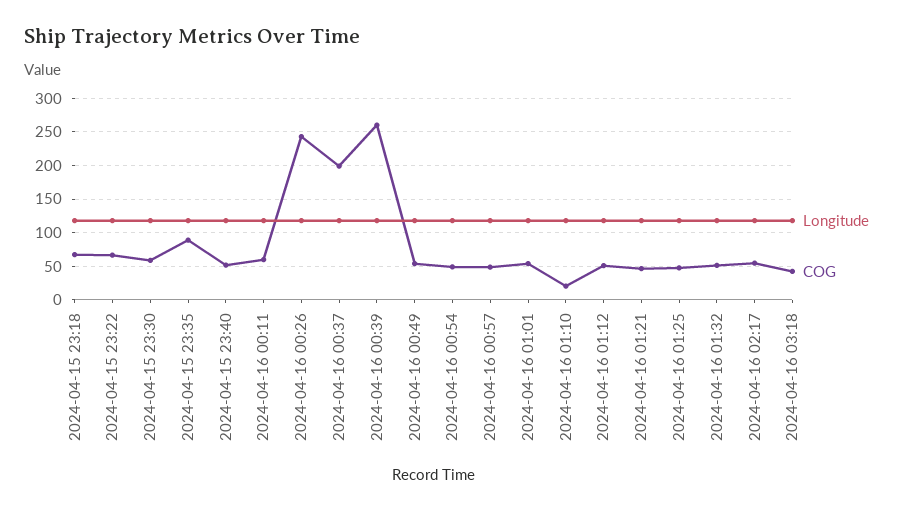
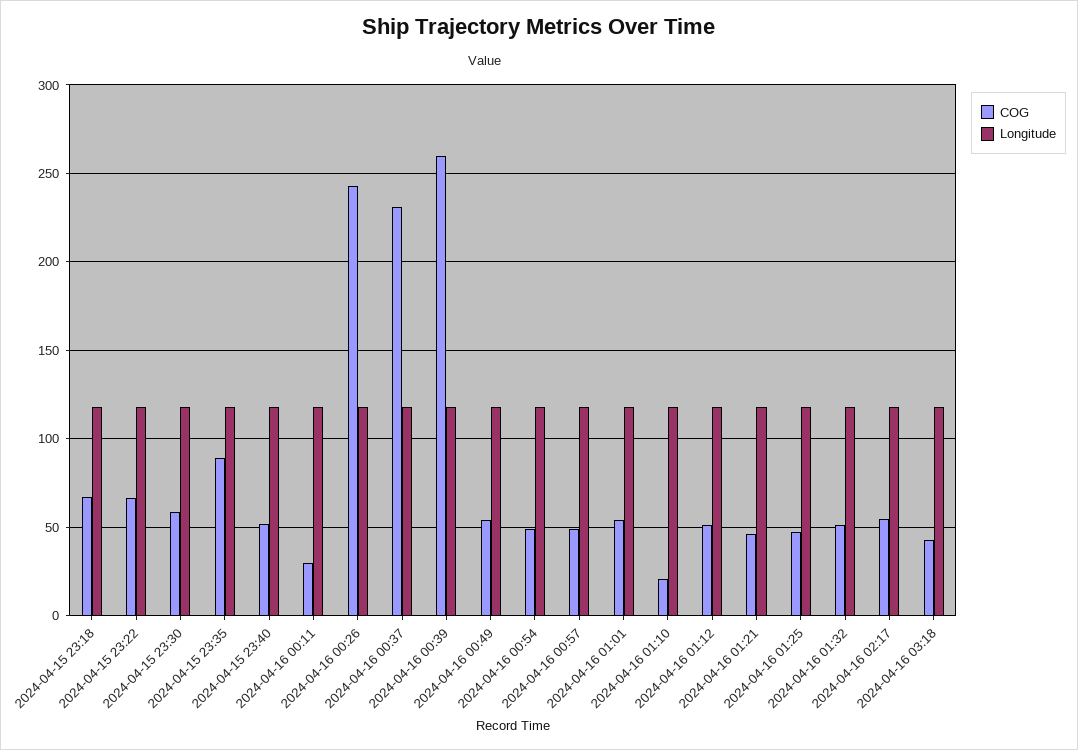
  {
    "Longitude": {
      "2024-04-15 23:18": 120,
      "2024-04-15 23:22": 120,
      "2024-04-15 23:30": 120,
      "2024-04-15 23:35": 120,
      "2024-04-15 23:40": 120,
      "2024-04-16 00:11": 120,
      "2024-04-16 00:26": 120,
      "2024-04-16 00:37": 120,
      "2024-04-16 00:39": 120,
      "2024-04-16 00:49": 120,
      "2024-04-16 00:54": 120,
      "2024-04-16 00:57": 120,
      "2024-04-16 01:01": 120,
      "2024-04-16 01:10": 120,
      "2024-04-16 01:12": 120,
      "2024-04-16 01:21": 120,
      "2024-04-16 01:25": 120,
      "2024-04-16 01:32": 120,
      "2024-04-16 02:17": 120,
      "2024-04-16 03:18": 120
    },
    "COG": {
      "2024-04-15 23:18": 65,
      "2024-04-15 23:22": 65,
      "2024-04-15 23:30": 60,
      "2024-04-15 23:35": 90,
      "2024-04-15 23:40": 50,
-     "2024-04-16 00:11": 60,
+     "2024-04-16 00:11": 30,
      "2024-04-16 00:26": 245,
-     "2024-04-16 00:37": 200,
+     "2024-04-16 00:37": 230,
      "2024-04-16 00:39": 260,
      "2024-04-16 00:49": 55,
      "2024-04-16 00:54": 50,
      "2024-04-16 00:57": 50,
      "2024-04-16 01:01": 55,
      "2024-04-16 01:10": 20,
      "2024-04-16 01:12": 50,
      "2024-04-16 01:21": 45,
      "2024-04-16 01:25": 50,
      "2024-04-16 01:32": 50,
      "2024-04-16 02:17": 55,
      "2024-04-16 03:18": 45
    }
  }

